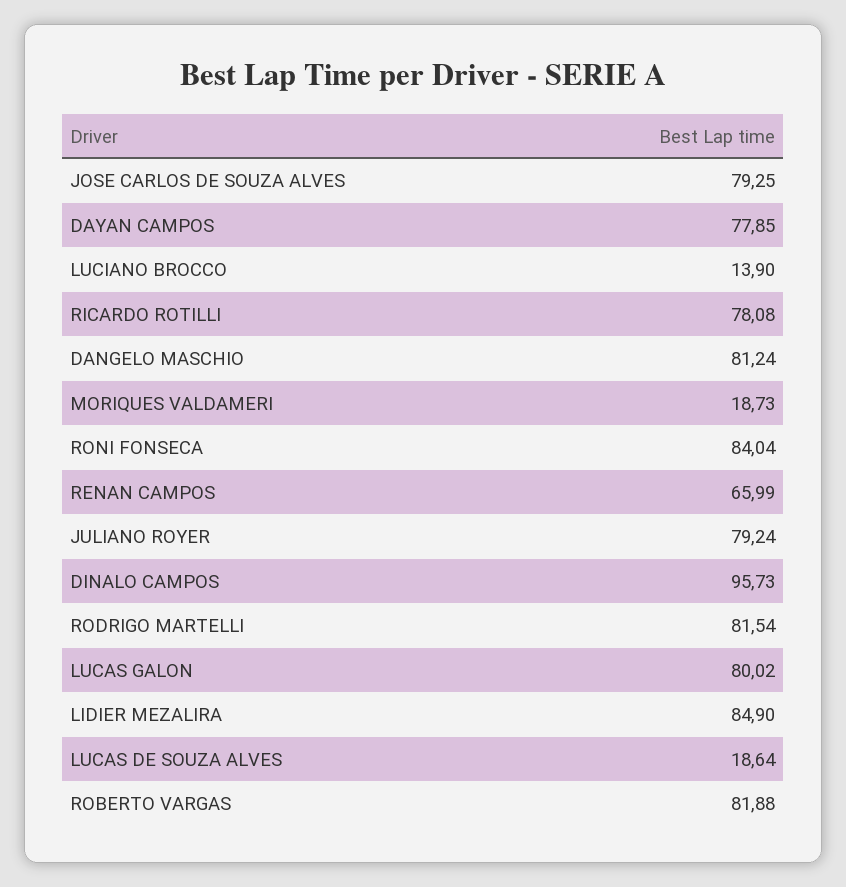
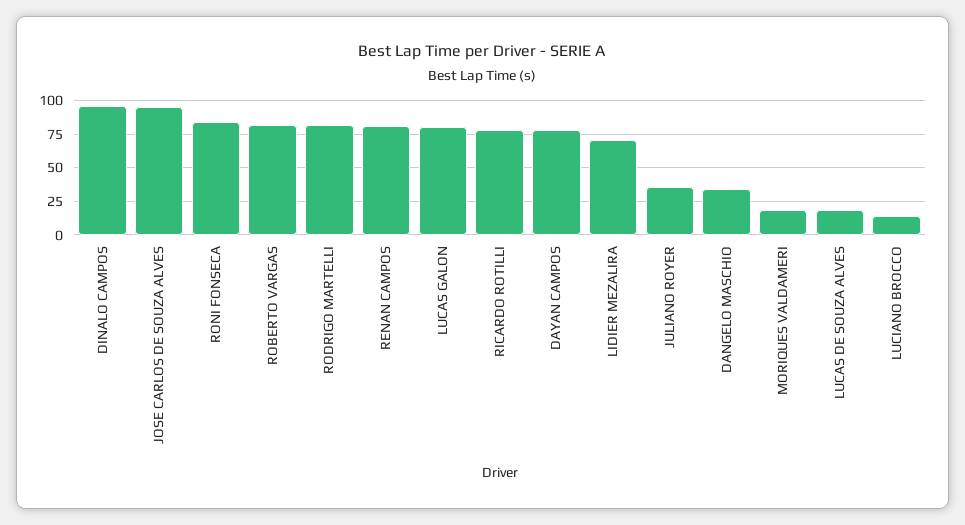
  {
-   "JOSE CARLOS DE SOUZA ALVES": 79.25,
+   "JOSE CARLOS DE SOUZA ALVES": 95,
    "DAYAN CAMPOS": 77.85,
    "LUCIANO BROCCO": 13.9,
    "RICARDO ROTILLI": 78.08,
-   "DANGELO MASCHIO": 81.24,
+   "DANGELO MASCHIO": 35,
    "MORIQUES VALDAMERI": 18.73,
    "RONI FONSECA": 84.04,
-   "RENAN CAMPOS": 65.99,
+   "RENAN CAMPOS": 80,
-   "JULIANO ROYER": 79.24,
+   "JULIANO ROYER": 35,
    "DINALO CAMPOS": 95.73,
    "RODRIGO MARTELLI": 81.54,
    "LUCAS GALON": 80.02,
-   "LIDIER MEZALIRA": 84.9,
+   "LIDIER MEZALIRA": 70,
    "LUCAS DE SOUZA ALVES": 18.64,
    "ROBERTO VARGAS": 81.88
  }

